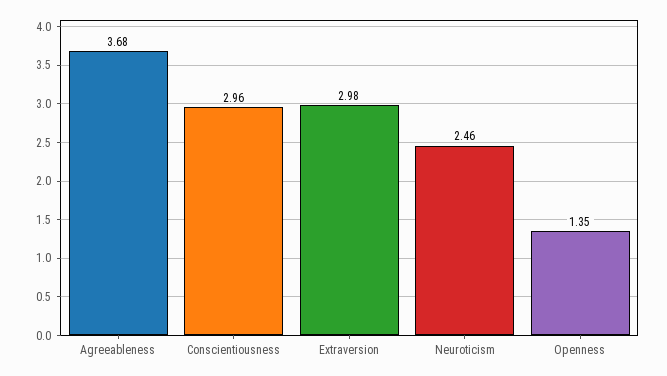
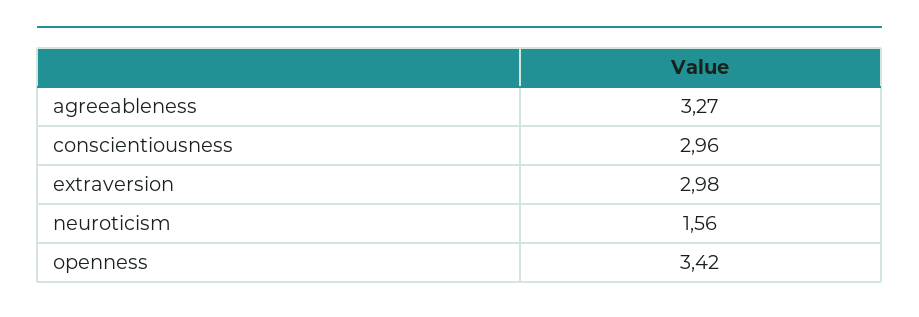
  {
-   "Agreeableness": 3.68,
+   "Agreeableness": 3.27,
    "Conscientiousness": 2.96,
    "Extraversion": 2.98,
-   "Neuroticism": 2.46,
+   "Neuroticism": 1.56,
-   "Openness": 1.35
+   "Openness": 3.42
  }

